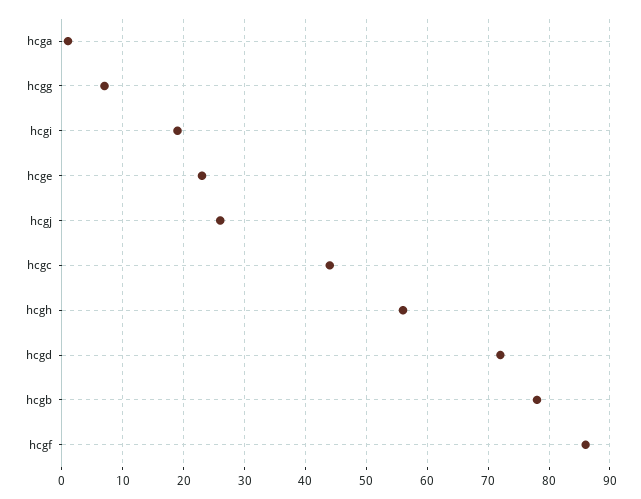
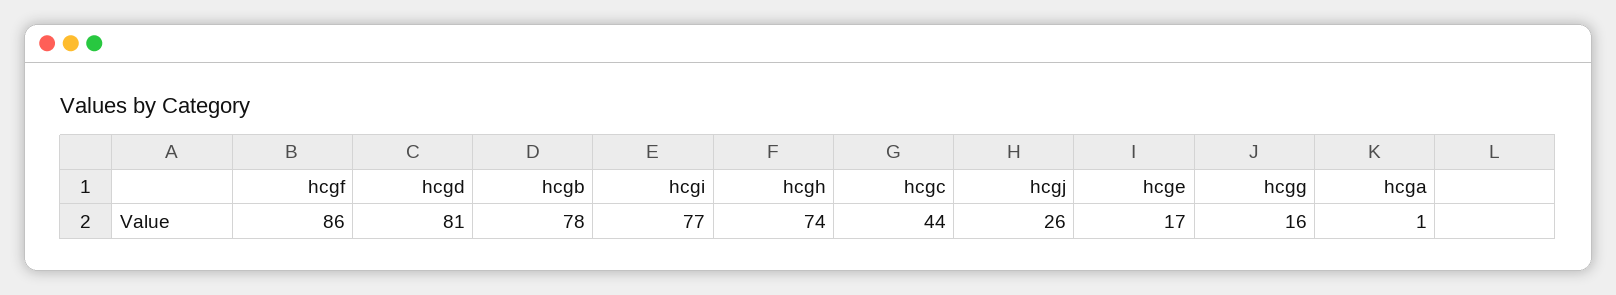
  {
    "hcga": 1,
-   "hcgg": 7,
+   "hcgg": 16,
-   "hcgi": 19,
+   "hcgi": 77,
-   "hcge": 23,
+   "hcge": 17,
    "hcgj": 26,
    "hcgc": 44,
-   "hcgh": 56,
+   "hcgh": 74,
-   "hcgd": 72,
+   "hcgd": 81,
    "hcgb": 78,
    "hcgf": 86
  }

